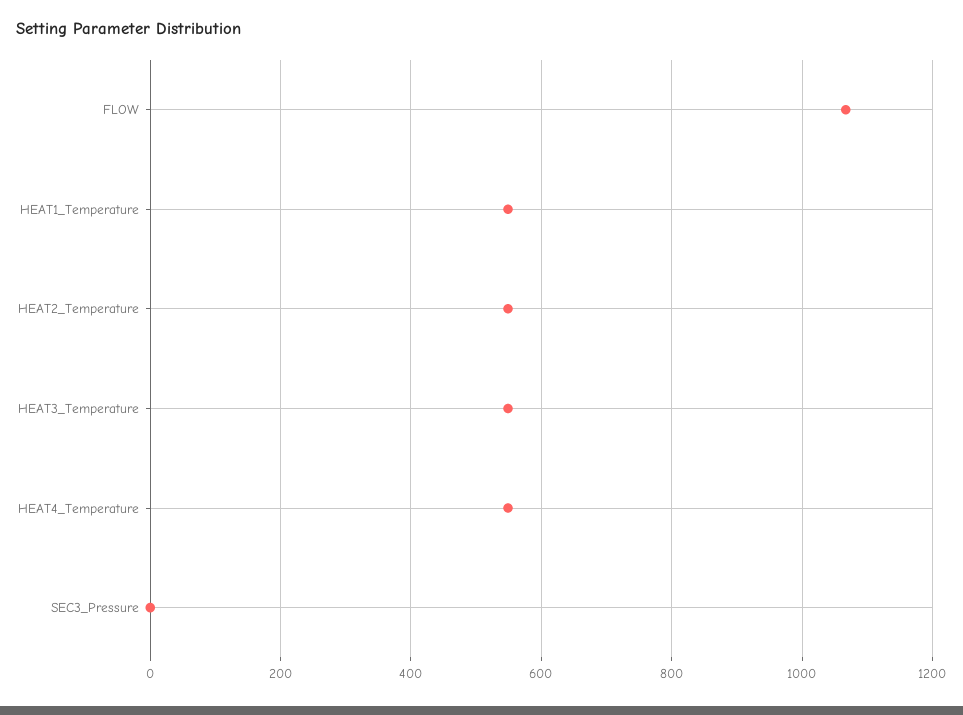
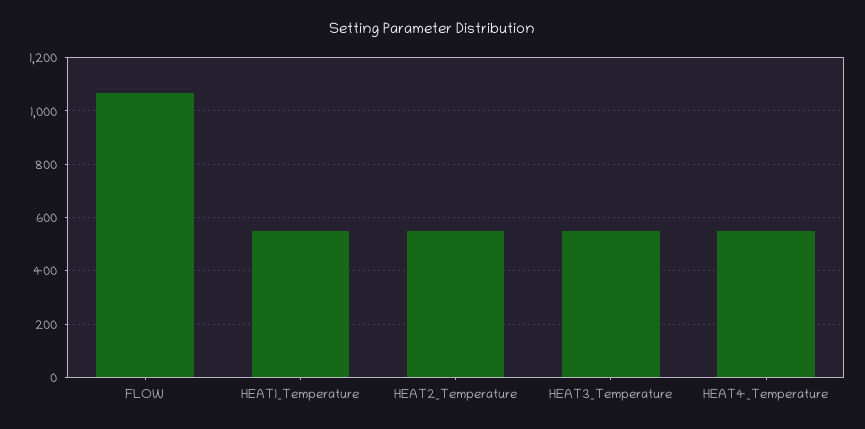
  {
    "FLOW": 1060,
    "HEAT1_Temperature": 540,
    "HEAT2_Temperature": 540,
    "HEAT3_Temperature": 540,
-   "HEAT4_Temperature": 540,
+   "HEAT4_Temperature": 540
-   "SEC3_Pressure": 0
  }

